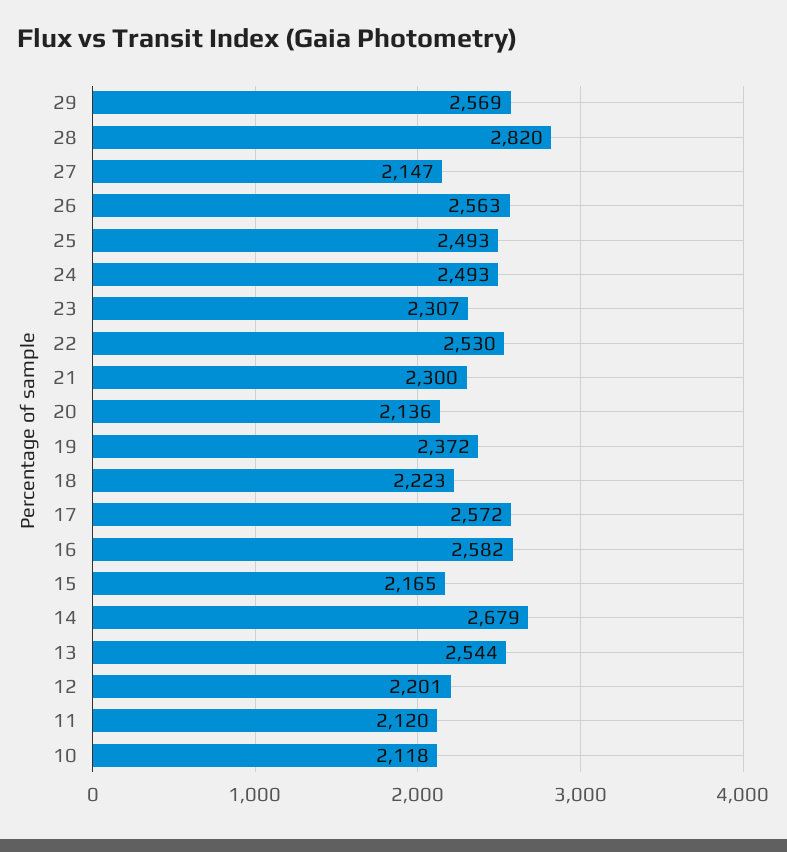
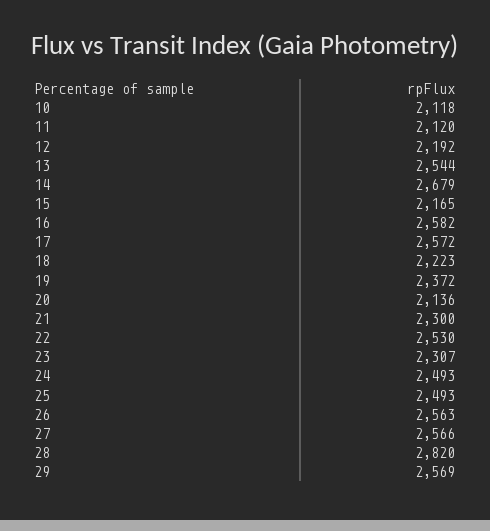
  {
    "29": 2569,
    "28": 2820,
-   "27": 2147,
+   "27": 2566,
    "26": 2563,
    "25": 2493,
    "24": 2493,
    "23": 2307,
    "22": 2530,
    "21": 2300,
    "20": 2136,
    "19": 2372,
    "18": 2223,
    "17": 2572,
    "16": 2582,
    "15": 2165,
    "14": 2679,
    "13": 2544,
-   "12": 2201,
+   "12": 2192,
    "11": 2120,
    "10": 2118
  }

